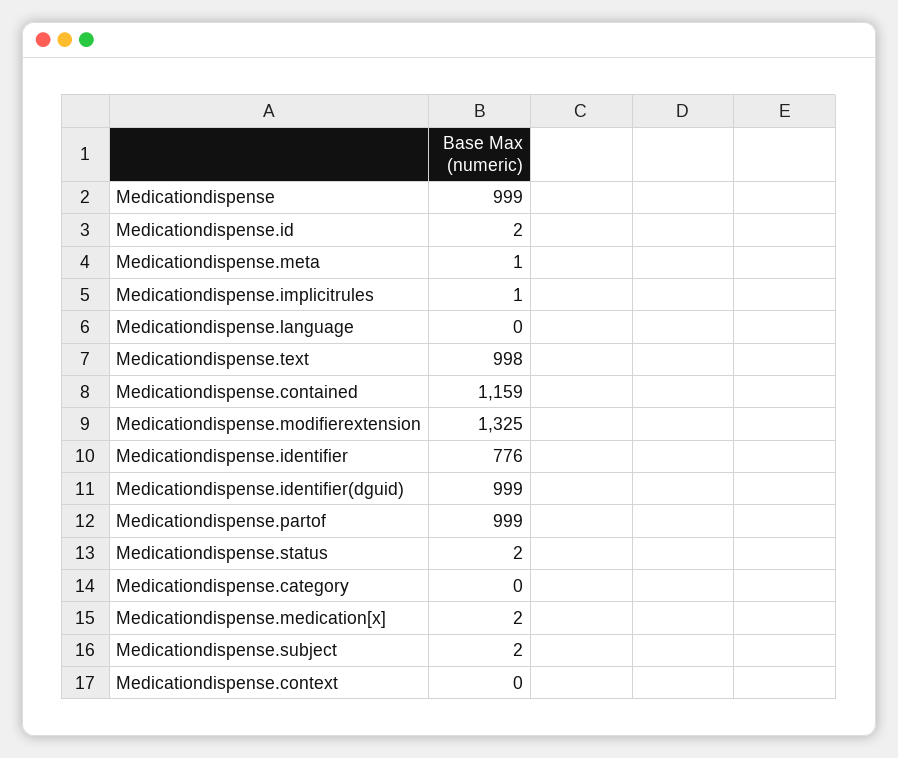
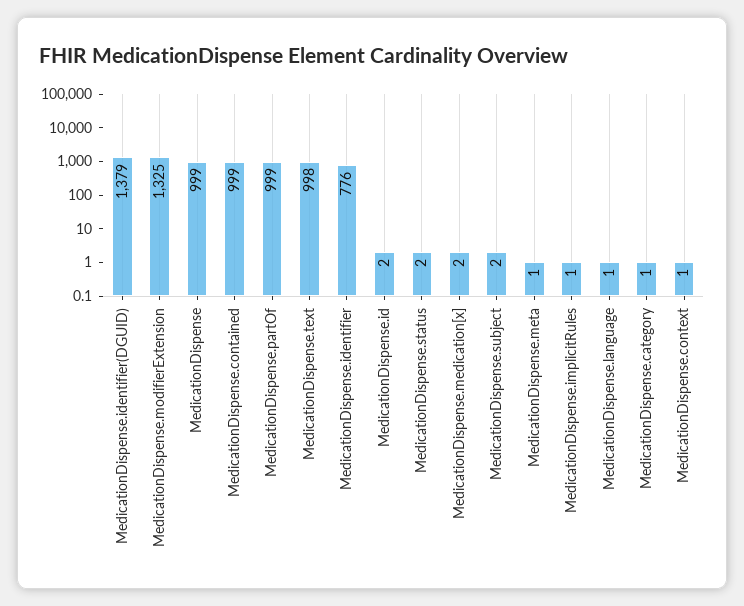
  {
    "Medicationdispense": 999,
    "Medicationdispense.id": 2,
    "Medicationdispense.meta": 1,
    "Medicationdispense.implicitrules": 1,
-   "Medicationdispense.language": 0,
+   "Medicationdispense.language": 1,
    "Medicationdispense.text": 998,
-   "Medicationdispense.contained": 1159,
+   "Medicationdispense.contained": 999,
    "Medicationdispense.modifierextension": 1325,
    "Medicationdispense.identifier": 776,
-   "Medicationdispense.identifier(dguid)": 999,
+   "Medicationdispense.identifier(dguid)": 1379,
    "Medicationdispense.partof": 999,
    "Medicationdispense.status": 2,
-   "Medicationdispense.category": 0,
+   "Medicationdispense.category": 1,
    "Medicationdispense.medication[x]": 2,
    "Medicationdispense.subject": 2,
-   "Medicationdispense.context": 0
+   "Medicationdispense.context": 1
  }

